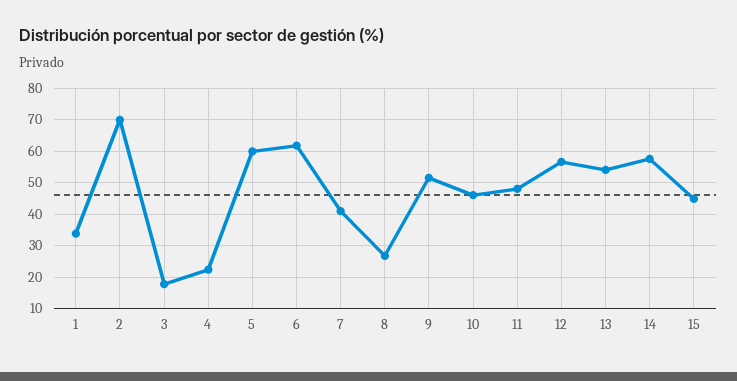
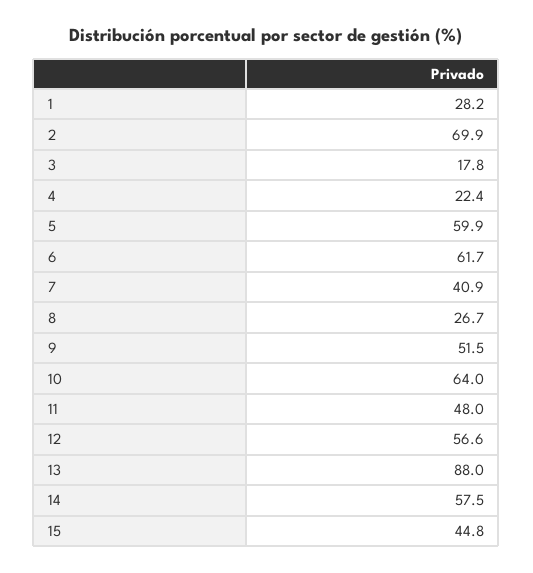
  {
-   "1": 34,
+   "1": 28.2,
    "2": 69.9,
    "3": 17.8,
    "4": 22.4,
    "5": 59.9,
    "6": 61.7,
    "7": 40.9,
    "8": 26.7,
    "9": 51.5,
-   "10": 46,
+   "10": 64,
    "11": 48,
    "12": 56.6,
-   "13": 54,
+   "13": 88,
    "14": 57.5,
    "15": 44.8
  }

